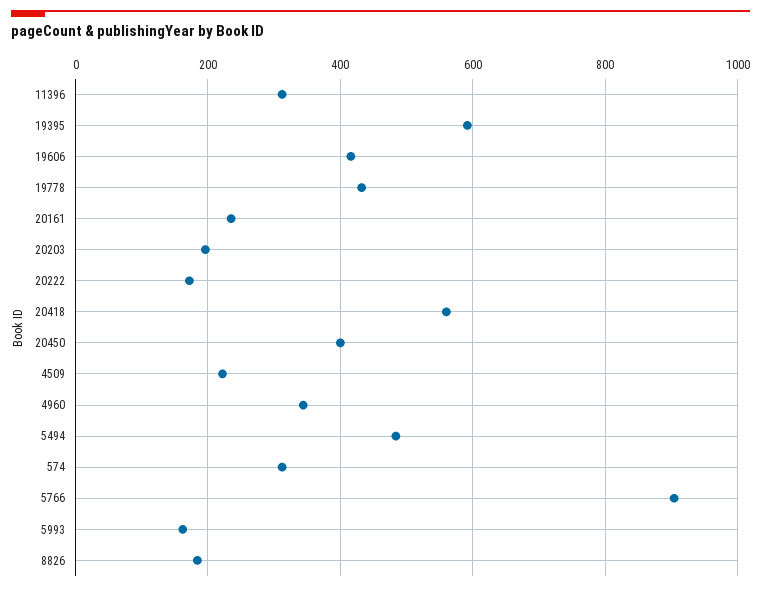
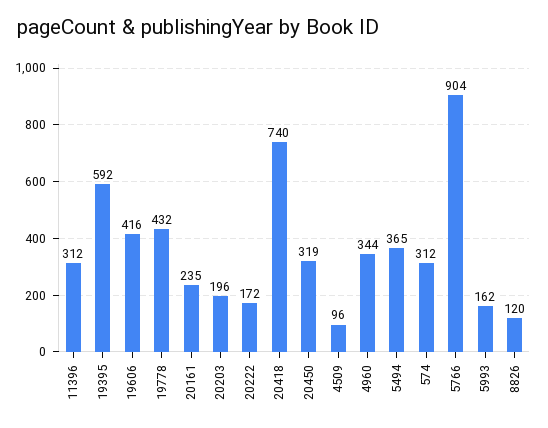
  {
    "11396": 312,
    "19395": 592,
    "19606": 416,
    "19778": 432,
    "20161": 235,
    "20203": 196,
    "20222": 172,
-   "20418": 560,
+   "20418": 740,
-   "20450": 400,
+   "20450": 319,
-   "4509": 220,
+   "4509": 96,
    "4960": 344,
-   "5494": 480,
+   "5494": 365,
    "574": 312,
    "5766": 904,
    "5993": 162,
-   "8826": 180
+   "8826": 120
  }

